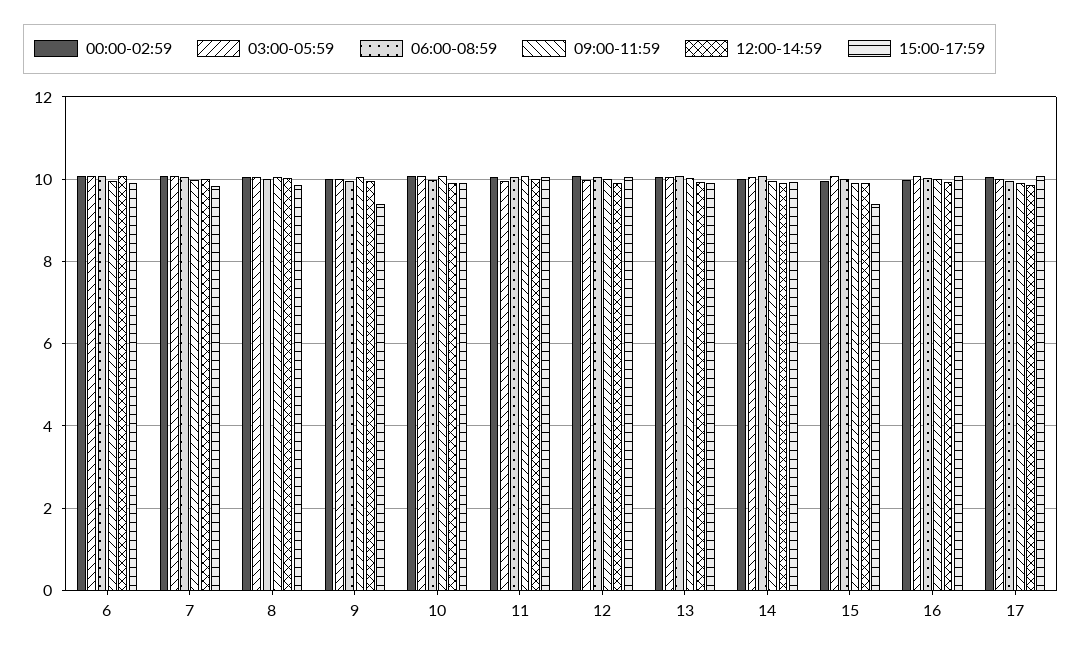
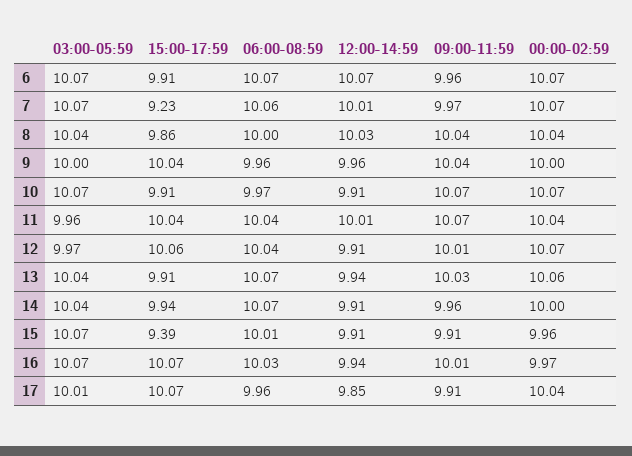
  {
    "00:00-02:59": {
      "6": 10.07,
      "7": 10.07,
      "8": 10.04,
      "9": 10,
      "10": 10.07,
      "11": 10.04,
      "12": 10.07,
      "13": 10.06,
      "14": 10,
      "15": 9.96,
      "16": 9.97,
      "17": 10.04
    },
    "03:00-05:59": {
      "6": 10.07,
      "7": 10.07,
      "8": 10.04,
      "9": 10,
      "10": 10.07,
      "11": 9.96,
      "12": 9.97,
      "13": 10.04,
      "14": 10.04,
      "15": 10.07,
      "16": 10.07,
      "17": 10.01
    },
    "06:00-08:59": {
      "6": 10.07,
      "7": 10.06,
      "8": 10,
      "9": 9.96,
      "10": 9.97,
      "11": 10.04,
      "12": 10.04,
      "13": 10.07,
      "14": 10.07,
      "15": 10.01,
      "16": 10.03,
      "17": 9.96
    },
    "09:00-11:59": {
      "6": 9.96,
      "7": 9.97,
      "8": 10.04,
      "9": 10.04,
      "10": 10.07,
      "11": 10.07,
      "12": 10.01,
      "13": 10.03,
      "14": 9.96,
      "15": 9.91,
      "16": 10.01,
      "17": 9.91
    },
    "12:00-14:59": {
      "6": 10.07,
      "7": 10.01,
      "8": 10.03,
      "9": 9.96,
      "10": 9.91,
      "11": 10.01,
      "12": 9.91,
      "13": 9.94,
      "14": 9.91,
      "15": 9.91,
      "16": 9.94,
      "17": 9.85
    },
    "15:00-17:59": {
      "6": 9.91,
-     "7": 9.8,
+     "7": 9.23,
      "8": 9.86,
-     "9": 9.4,
+     "9": 10.04,
      "10": 9.91,
      "11": 10.04,
      "12": 10.06,
      "13": 9.91,
      "14": 9.94,
      "15": 9.39,
      "16": 10.07,
      "17": 10.07
    }
  }

